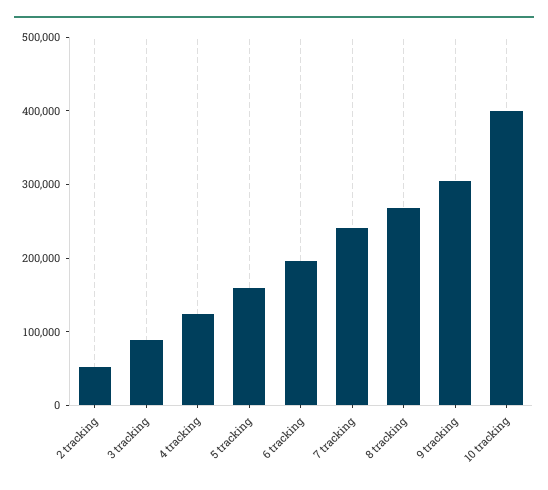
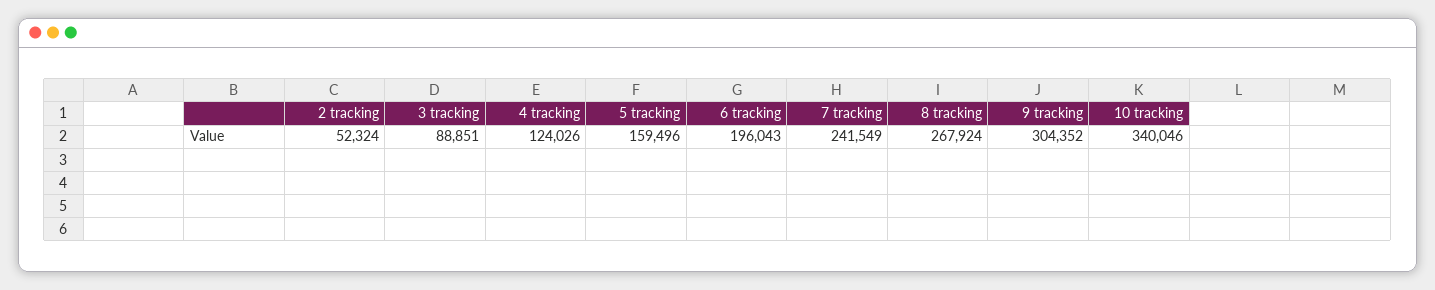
  {
    "2 tracking": 52324,
    "3 tracking": 88851,
    "4 tracking": 124026,
    "5 tracking": 159496,
    "6 tracking": 196043,
    "7 tracking": 241549,
    "8 tracking": 267924,
    "9 tracking": 304352,
-   "10 tracking": 400000
+   "10 tracking": 340046
  }

